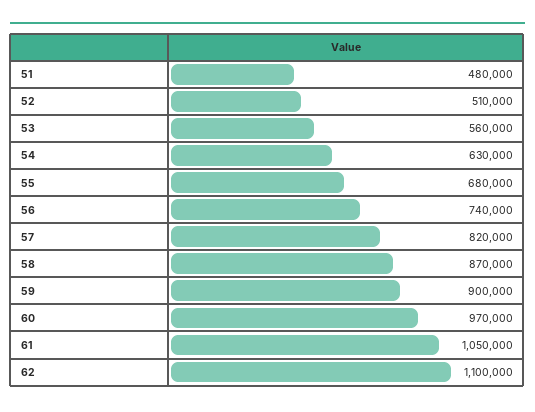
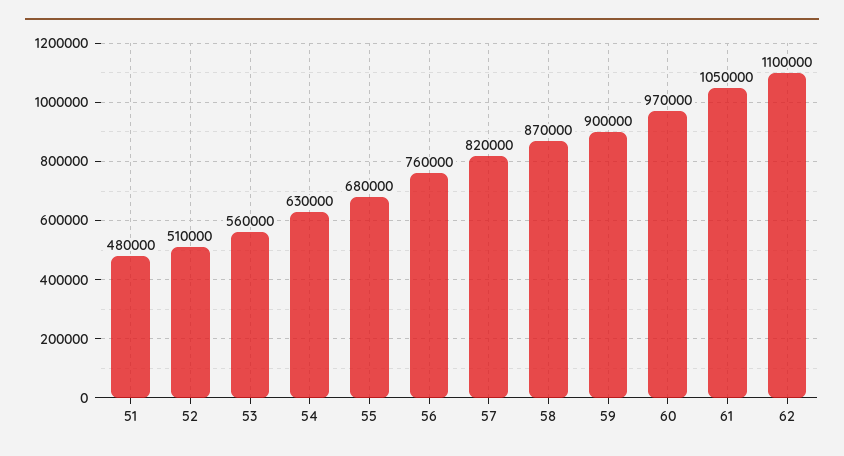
  {
    "51": 480000,
    "52": 510000,
    "53": 560000,
    "54": 630000,
    "55": 680000,
-   "56": 740000,
+   "56": 760000,
    "57": 820000,
    "58": 870000,
    "59": 900000,
    "60": 970000,
    "61": 1050000,
    "62": 1100000
  }

